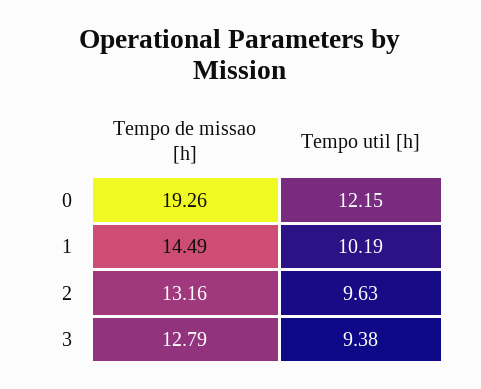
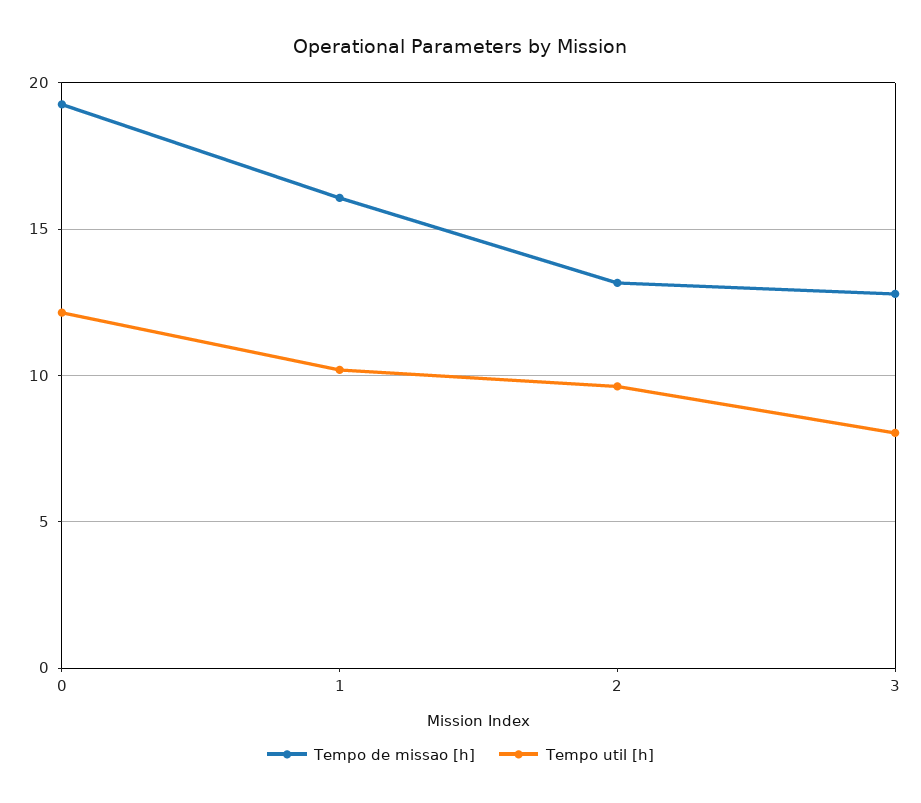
  {
    "Tempo de missao [h]": {
      "0": 19.26,
-     "1": 14.49,
+     "1": 16,
      "2": 13.16,
      "3": 12.79
    },
    "Tempo util [h]": {
      "0": 12.15,
      "1": 10.19,
      "2": 9.63,
-     "3": 9.38
+     "3": 8
    }
  }

